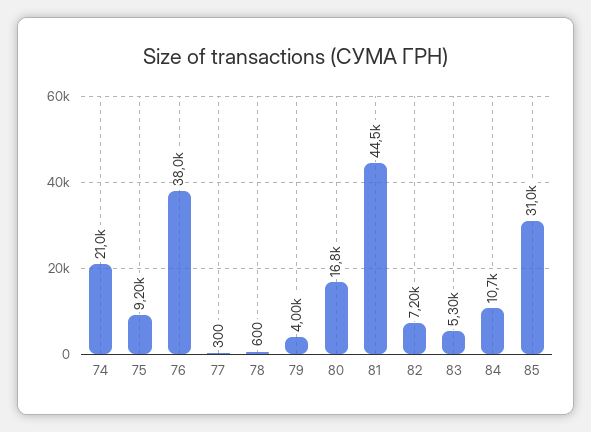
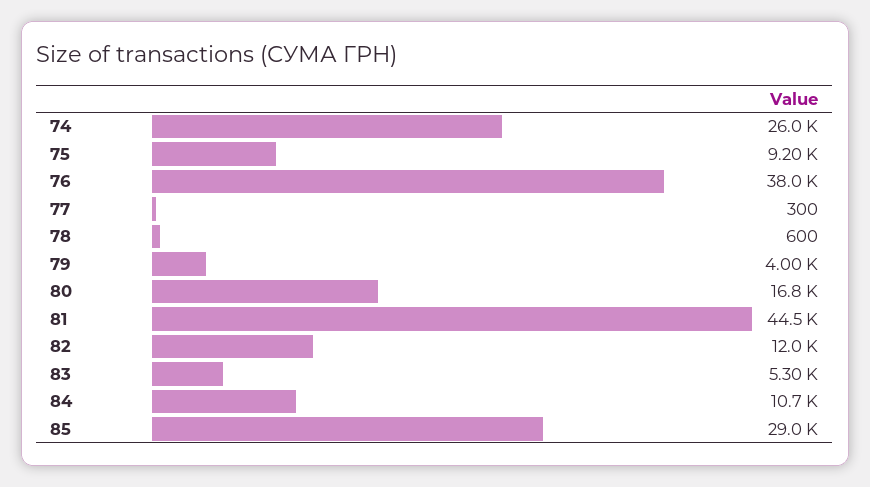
  {
-   "74": 21000,
+   "74": 26000,
    "75": 9200,
    "76": 38000,
    "77": 300,
    "78": 600,
    "79": 4000,
    "80": 16800,
    "81": 44500,
-   "82": 7200,
+   "82": 12000,
    "83": 5300,
    "84": 10700,
-   "85": 31000
+   "85": 29000
  }

